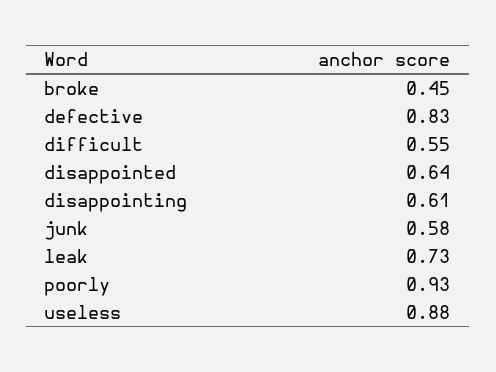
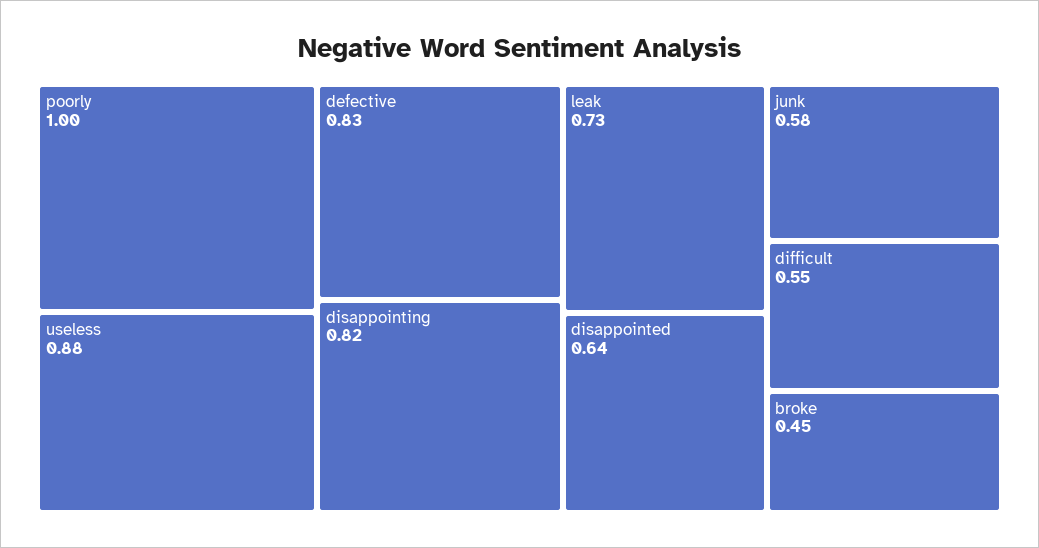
  {
    "broke": 0.45,
    "defective": 0.83,
    "difficult": 0.55,
    "disappointed": 0.64,
-   "disappointing": 0.61,
+   "disappointing": 0.82,
    "junk": 0.58,
    "leak": 0.73,
-   "poorly": 0.93,
+   "poorly": 1,
    "useless": 0.88
  }

